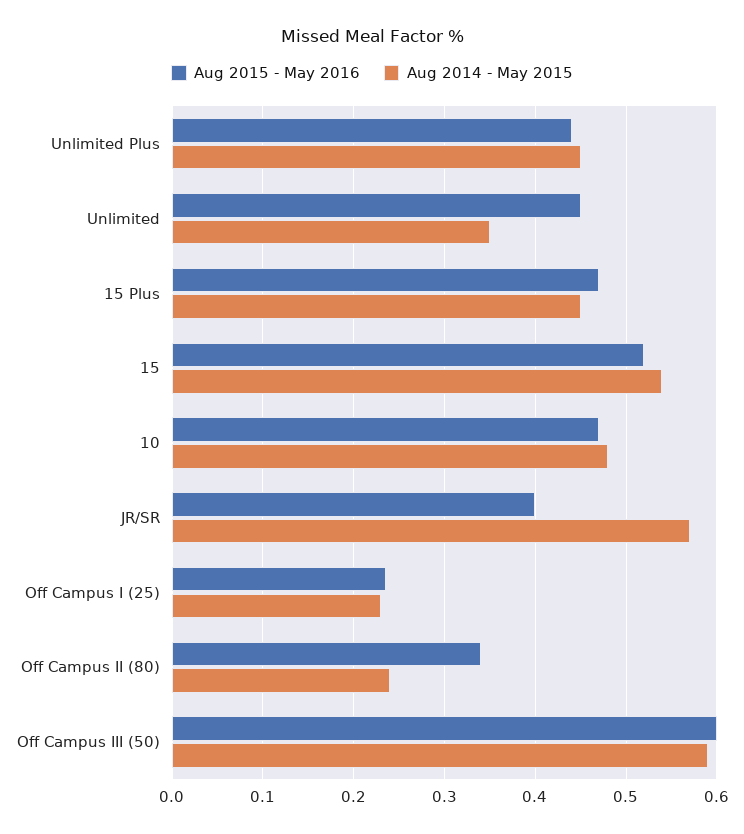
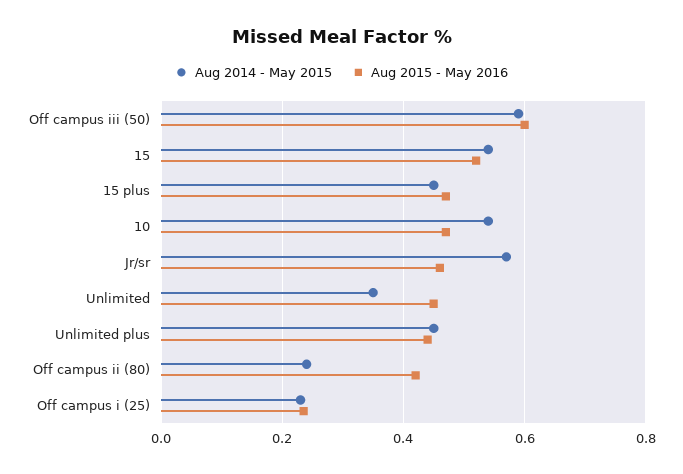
  {
    "Aug 2015 - May 2016": {
      "Unlimited Plus": 0.44,
      "Unlimited": 0.45,
      "15 Plus": 0.47,
      "15": 0.52,
      "10": 0.47,
-     "JR/SR": 0.4,
+     "JR/SR": 0.46,
      "Off Campus I (25)": 0.24,
-     "Off Campus II (80)": 0.34,
+     "Off Campus II (80)": 0.42,
      "Off Campus III (50)": 0.6
    },
    "Aug 2014 - May 2015": {
      "Unlimited Plus": 0.45,
      "Unlimited": 0.35,
      "15 Plus": 0.45,
      "15": 0.54,
-     "10": 0.48,
+     "10": 0.54,
      "JR/SR": 0.57,
      "Off Campus I (25)": 0.23,
      "Off Campus II (80)": 0.24,
      "Off Campus III (50)": 0.59
    }
  }

